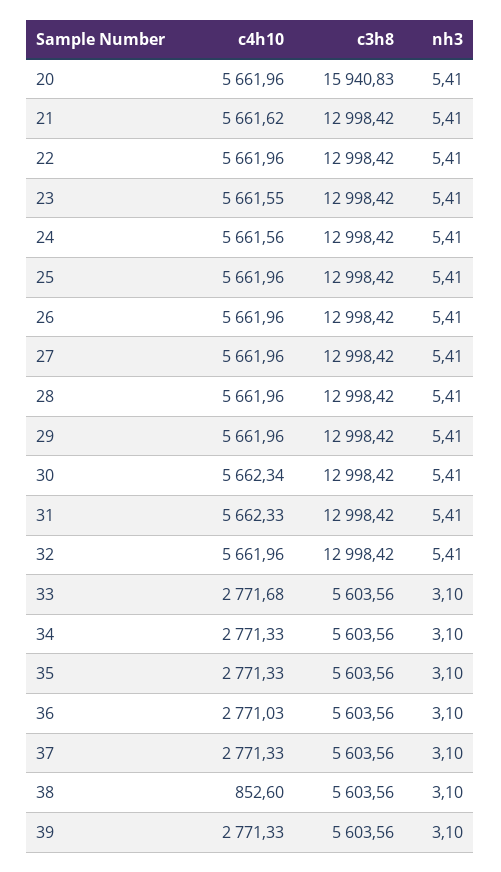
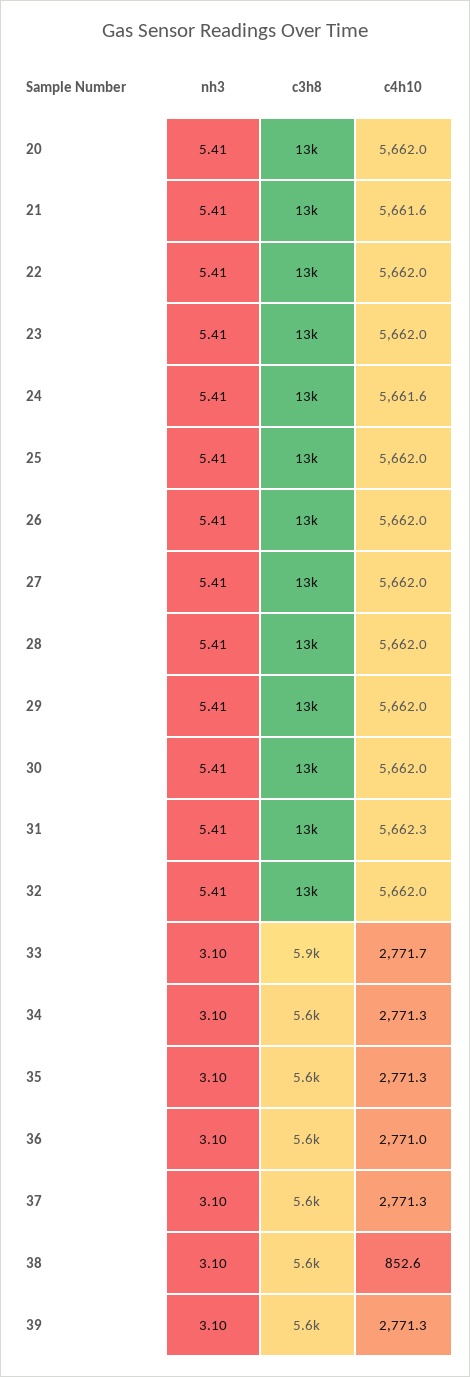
  {
    "c4h10": {
      "20": 5661.96,
      "21": 5661.62,
      "22": 5661.96,
-     "23": 5661.55,
+     "23": 5662,
      "24": 5661.56,
      "25": 5661.96,
      "26": 5661.96,
      "27": 5661.96,
      "28": 5661.96,
      "29": 5661.96,
-     "30": 5662.34,
+     "30": 5662,
      "31": 5662.33,
      "32": 5661.96,
      "33": 2771.68,
      "34": 2771.33,
      "35": 2771.33,
      "36": 2771.03,
      "37": 2771.33,
      "38": 852.6,
      "39": 2771.33
    },
    "c3h8": {
-     "20": 15940.83,
+     "20": 13000,
      "21": 12998.42,
      "22": 12998.42,
      "23": 12998.42,
      "24": 12998.42,
      "25": 12998.42,
      "26": 12998.42,
      "27": 12998.42,
      "28": 12998.42,
      "29": 12998.42,
      "30": 12998.42,
      "31": 12998.42,
      "32": 12998.42,
-     "33": 5603.56,
+     "33": 5900,
      "34": 5603.56,
      "35": 5603.56,
      "36": 5603.56,
      "37": 5603.56,
      "38": 5603.56,
      "39": 5603.56
    },
    "nh3": {
      "20": 5.41,
      "21": 5.41,
      "22": 5.41,
      "23": 5.41,
      "24": 5.41,
      "25": 5.41,
      "26": 5.41,
      "27": 5.41,
      "28": 5.41,
      "29": 5.41,
      "30": 5.41,
      "31": 5.41,
      "32": 5.41,
      "33": 3.1,
      "34": 3.1,
      "35": 3.1,
      "36": 3.1,
      "37": 3.1,
      "38": 3.1,
      "39": 3.1
    }
  }

